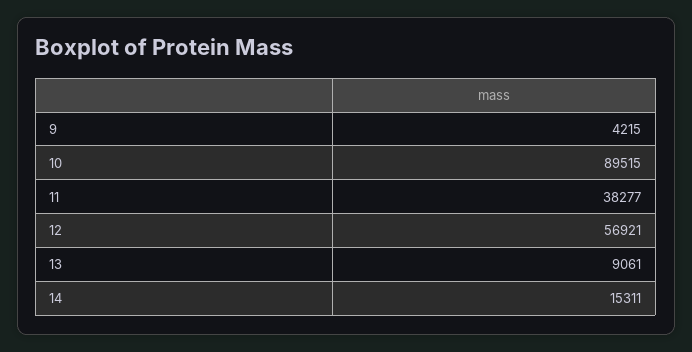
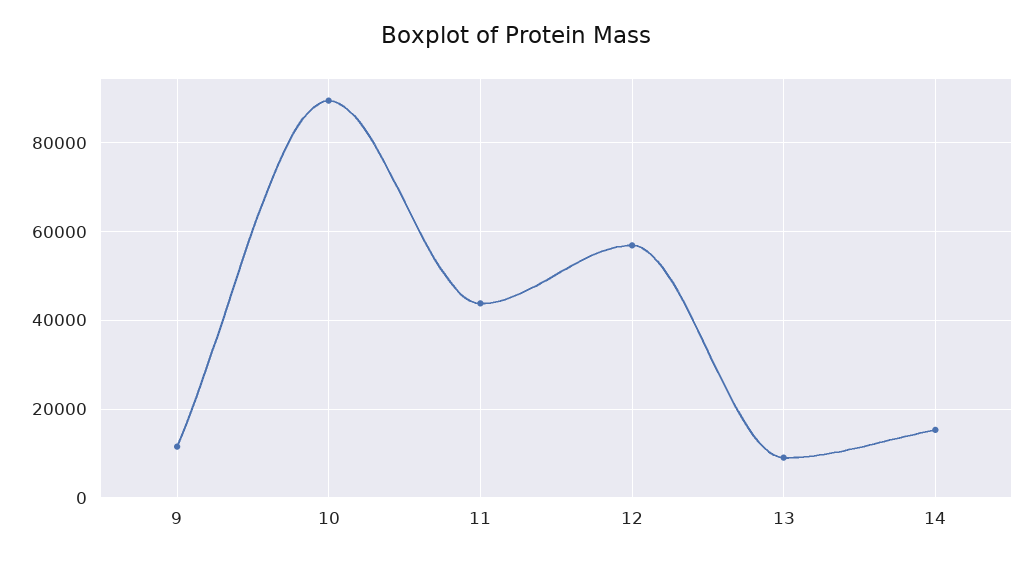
  {
-   "9": 4215,
+   "9": 12000,
    "10": 89515,
-   "11": 38277,
+   "11": 44000,
    "12": 56921,
    "13": 9061,
    "14": 15311
  }

